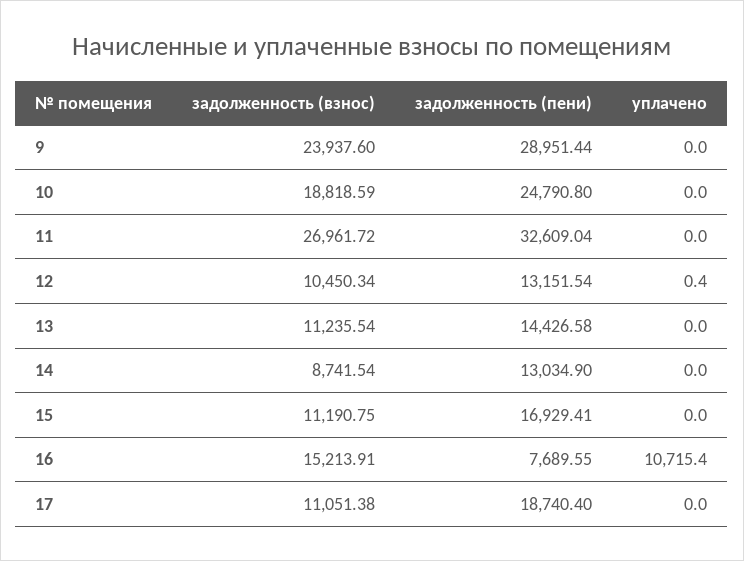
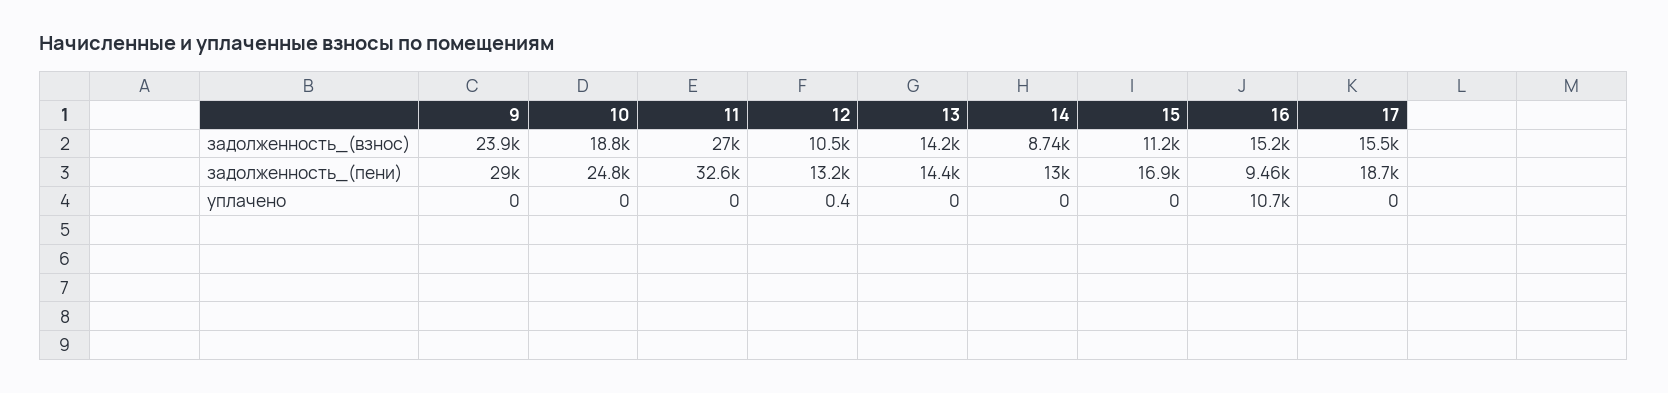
  {
    "задолженность (взнос)": {
      "9": 23937.6,
      "10": 18818.59,
      "11": 26961.72,
      "12": 10450.34,
-     "13": 11235.54,
+     "13": 14200,
      "14": 8741.54,
      "15": 11190.75,
      "16": 15213.91,
-     "17": 11051.38
+     "17": 15500
    },
    "задолженность (пени)": {
      "9": 28951.44,
      "10": 24790.8,
      "11": 32609.04,
      "12": 13151.54,
      "13": 14426.58,
      "14": 13034.9,
      "15": 16929.41,
-     "16": 7689.55,
+     "16": 9460,
      "17": 18740.4
    },
    "уплачено": {
      "9": 0,
      "10": 0,
      "11": 0,
      "12": 0.4,
      "13": 0,
      "14": 0,
      "15": 0,
      "16": 10715.4,
      "17": 0
    }
  }

